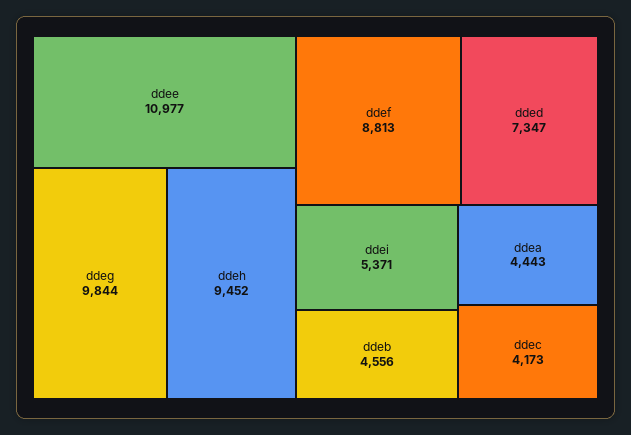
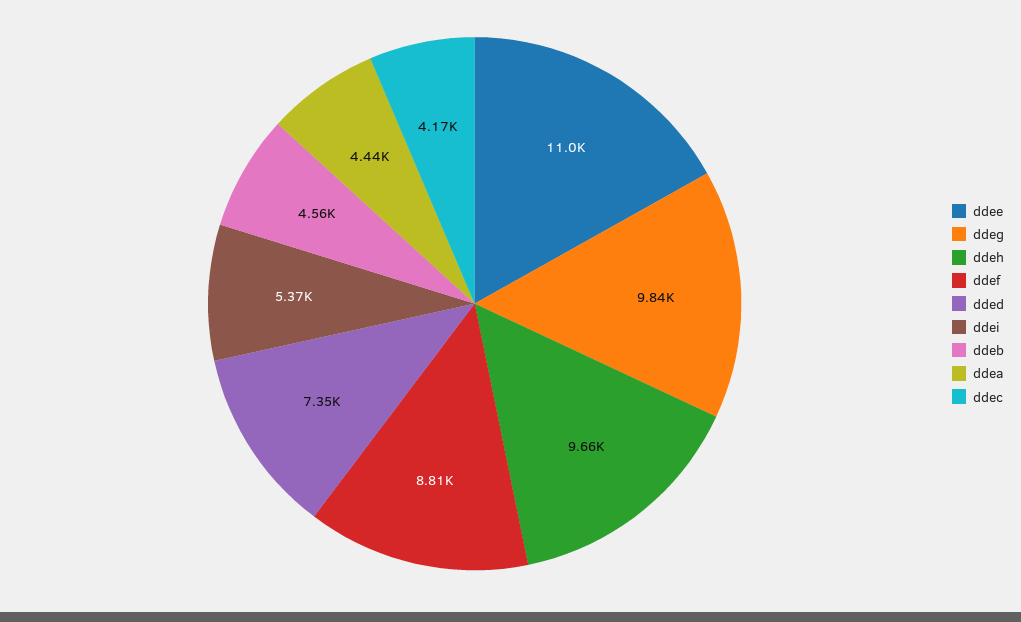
  {
    "ddee": 10977,
    "ddeg": 9844,
-   "ddeh": 9452,
+   "ddeh": 9660,
    "ddef": 8813,
    "dded": 7347,
    "ddei": 5371,
    "ddeb": 4556,
    "ddea": 4443,
    "ddec": 4173
  }

